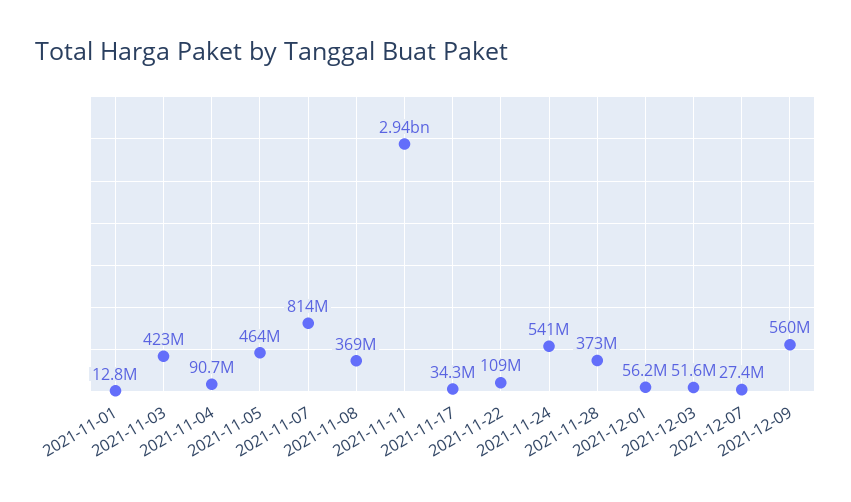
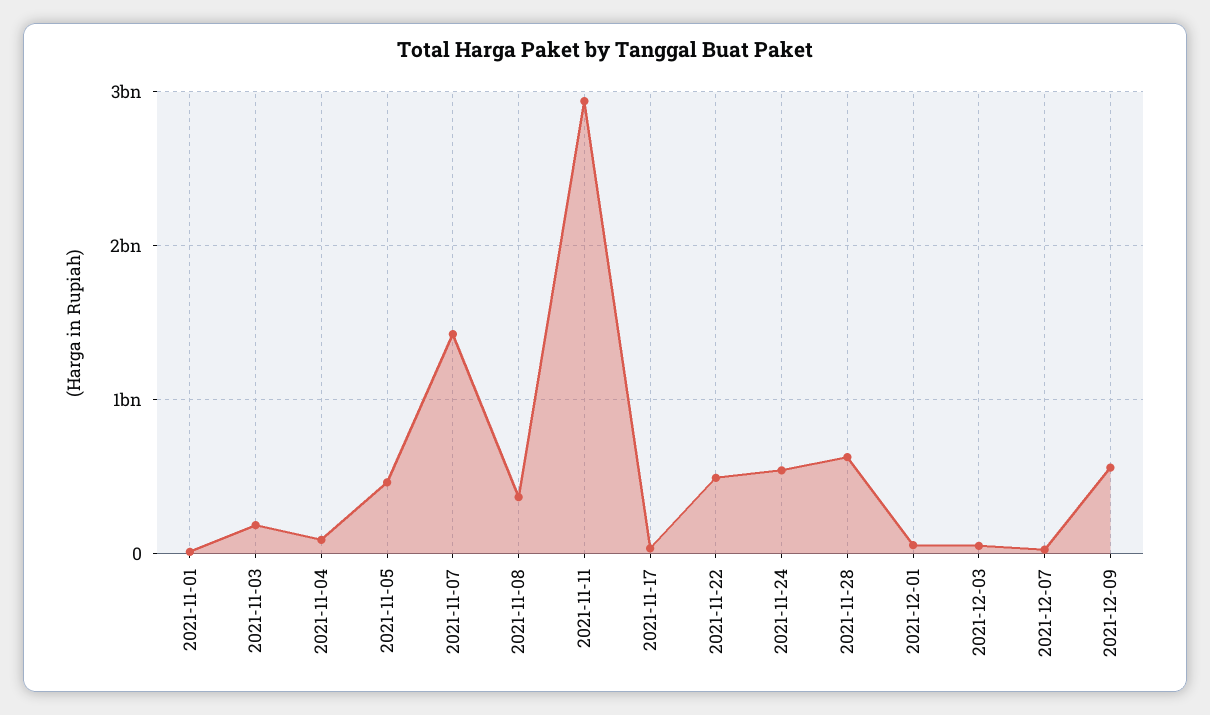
  {
    "2021-11-01": 12800000,
-   "2021-11-03": 423000000,
+   "2021-11-03": 200000000,
    "2021-11-04": 90700000,
    "2021-11-05": 464000000,
-   "2021-11-07": 814000000,
+   "2021-11-07": 1400000000,
    "2021-11-08": 369000000,
    "2021-11-11": 2940000000,
    "2021-11-17": 34300000,
-   "2021-11-22": 109000000,
+   "2021-11-22": 500000000,
    "2021-11-24": 541000000,
-   "2021-11-28": 373000000,
+   "2021-11-28": 600000000,
    "2021-12-01": 56200000,
    "2021-12-03": 51600000,
    "2021-12-07": 27400000,
    "2021-12-09": 560000000
  }

